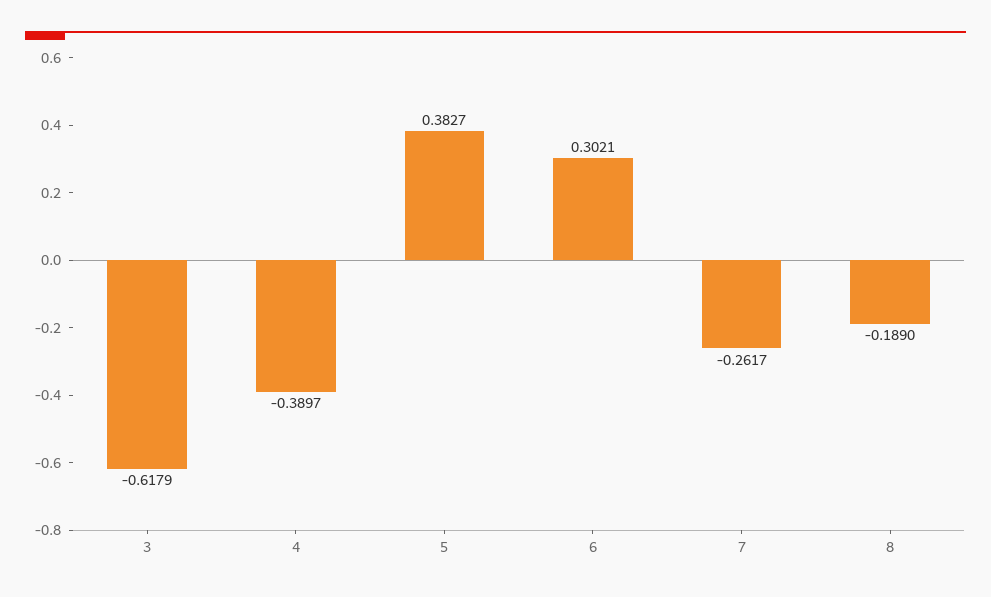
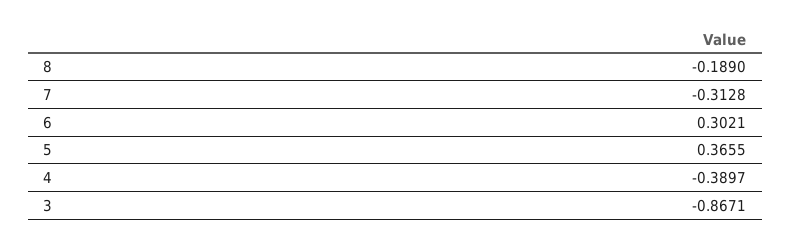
  {
-   "3": -0.6179,
+   "3": -0.8671,
    "4": -0.3897,
-   "5": 0.3827,
+   "5": 0.3655,
    "6": 0.3021,
-   "7": -0.2617,
+   "7": -0.3128,
    "8": -0.189
  }

